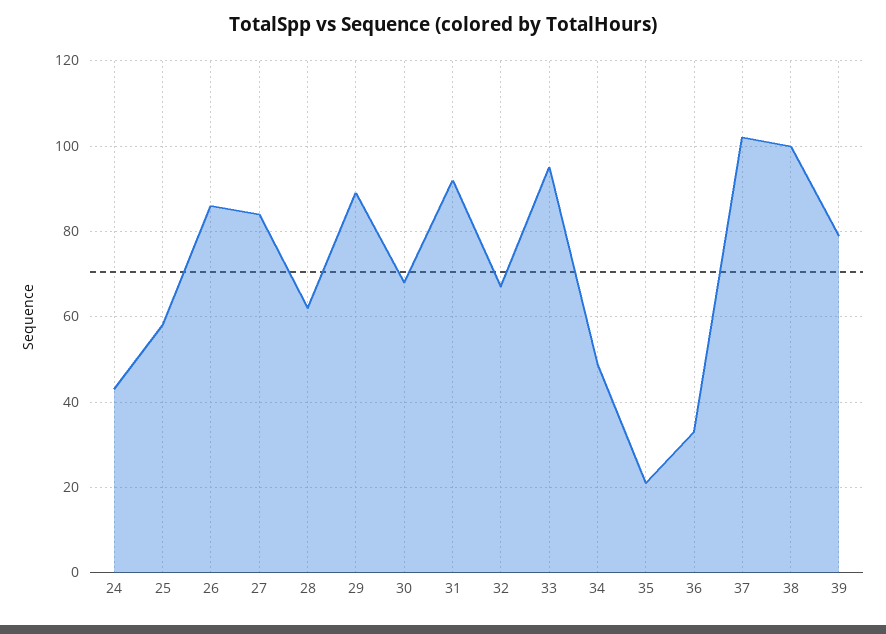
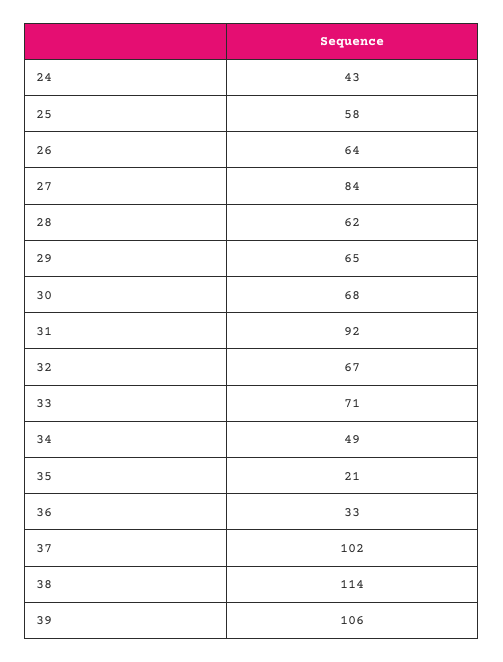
  {
    "24": 43,
    "25": 58,
-   "26": 85,
+   "26": 64,
    "27": 84,
    "28": 62,
-   "29": 90,
+   "29": 65,
    "30": 68,
    "31": 92,
    "32": 67,
-   "33": 95,
+   "33": 71,
    "34": 49,
    "35": 21,
    "36": 33,
    "37": 102,
-   "38": 100,
+   "38": 114,
-   "39": 80
+   "39": 106
  }

